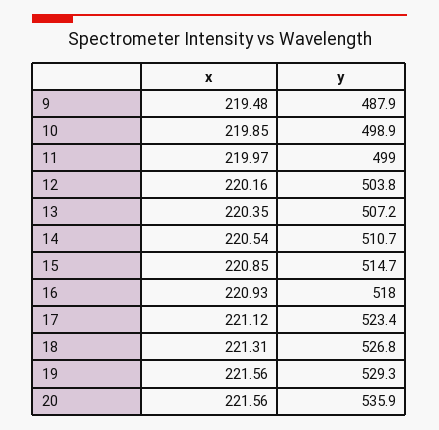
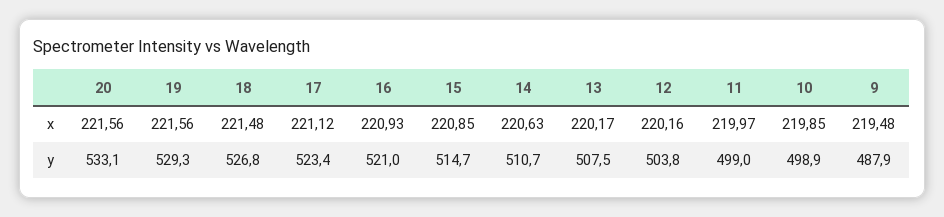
  {
    "x": {
      "9": 219.48,
      "10": 219.85,
      "11": 219.97,
      "12": 220.16,
-     "13": 220.35,
+     "13": 220.17,
-     "14": 220.54,
+     "14": 220.63,
      "15": 220.85,
      "16": 220.93,
      "17": 221.12,
-     "18": 221.31,
+     "18": 221.48,
      "19": 221.56,
      "20": 221.56
    },
    "y": {
      "9": 487.9,
      "10": 498.9,
      "11": 499,
      "12": 503.8,
-     "13": 507.2,
+     "13": 507.5,
      "14": 510.7,
      "15": 514.7,
-     "16": 518,
+     "16": 521,
      "17": 523.4,
      "18": 526.8,
      "19": 529.3,
-     "20": 535.9
+     "20": 533.1
    }
  }

